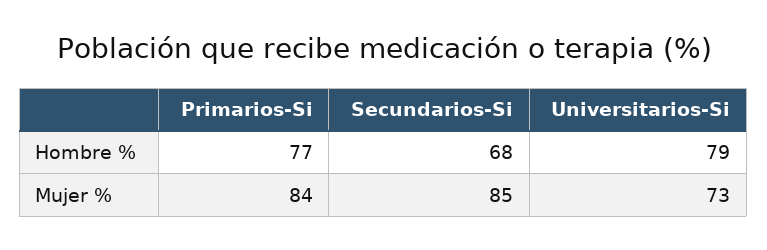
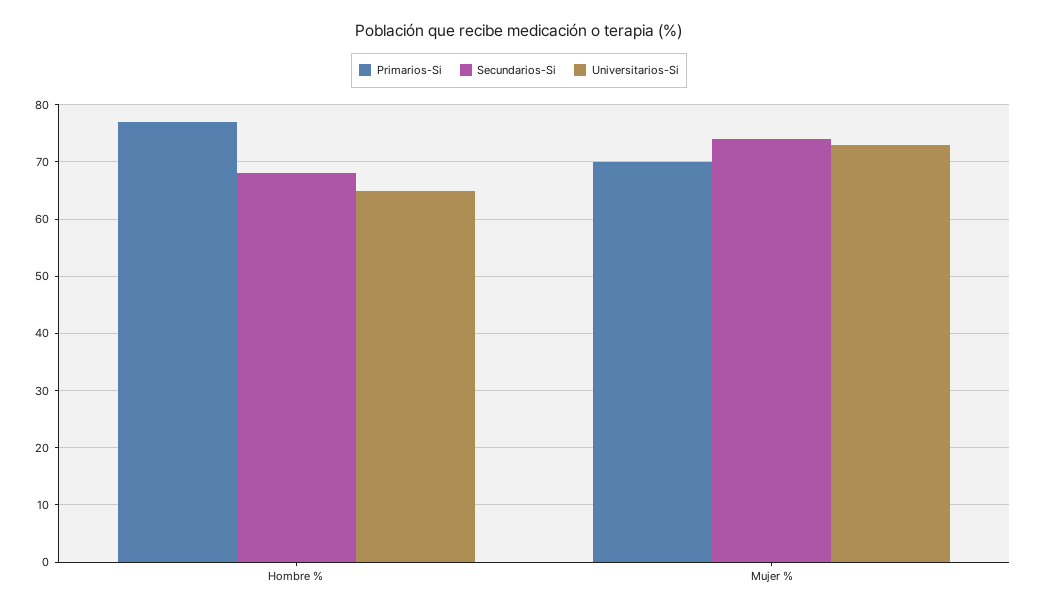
  {
    "Primarios-Si": {
      "Hombre %": 77,
-     "Mujer %": 84
+     "Mujer %": 70
    },
    "Secundarios-Si": {
      "Hombre %": 68,
-     "Mujer %": 85
+     "Mujer %": 75
    },
    "Universitarios-Si": {
-     "Hombre %": 79,
+     "Hombre %": 65,
      "Mujer %": 73
    }
  }

